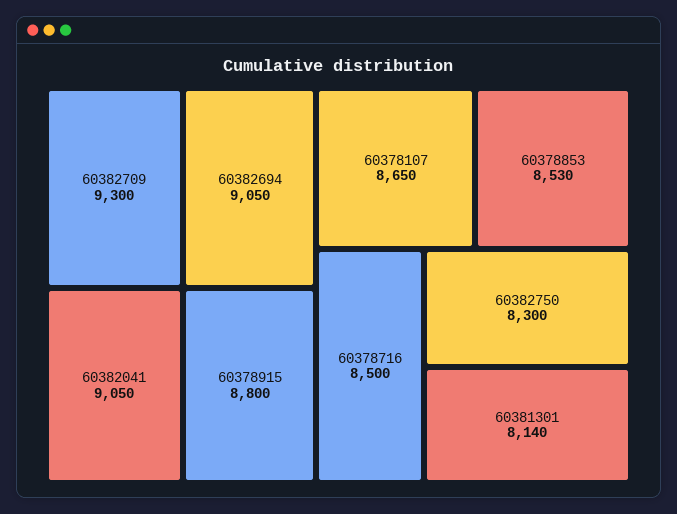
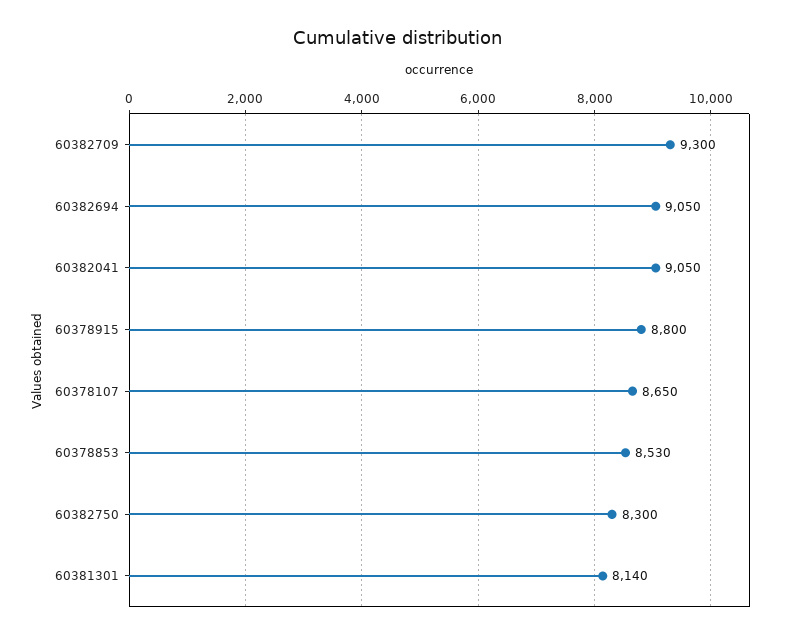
  {
    "60382709": 9300,
    "60382694": 9050,
    "60382041": 9050,
    "60378915": 8800,
    "60378107": 8650,
    "60378853": 8530,
-   "60378716": 8500,
    "60382750": 8300,
    "60381301": 8140
  }

